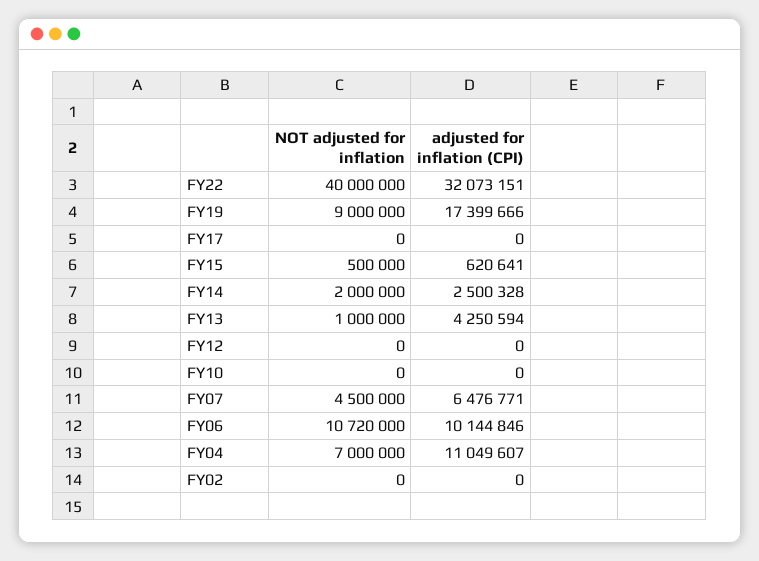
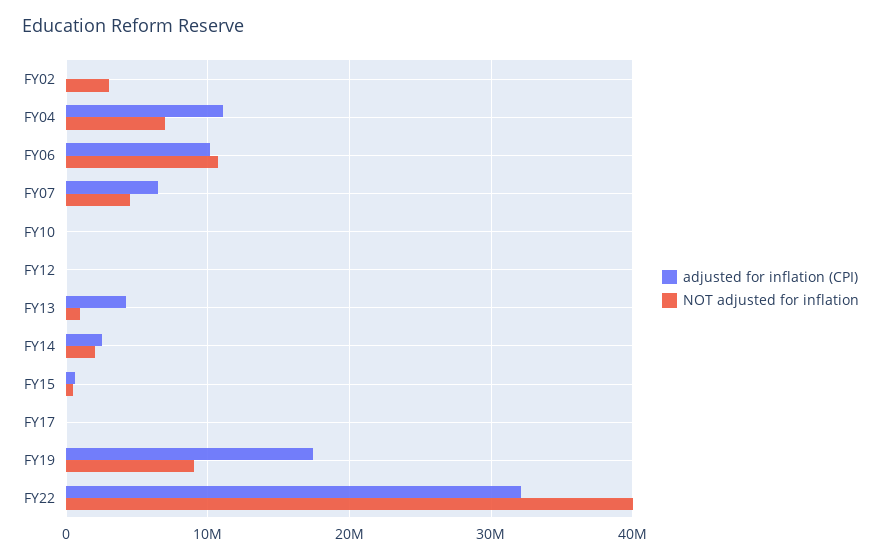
  {
    "NOT adjusted for inflation": {
      "FY22": 40000000,
      "FY19": 9000000,
      "FY17": 0,
      "FY15": 500000,
      "FY14": 2000000,
      "FY13": 1000000,
      "FY12": 0,
      "FY10": 0,
      "FY07": 4500000,
      "FY06": 10720000,
      "FY04": 7000000,
-     "FY02": 0
+     "FY02": 3000000
    },
    "adjusted for inflation (CPI)": {
      "FY22": 32073151,
      "FY19": 17399666,
      "FY17": 0,
      "FY15": 620641,
      "FY14": 2500328,
      "FY13": 4250594,
      "FY12": 0,
      "FY10": 0,
      "FY07": 6476771,
      "FY06": 10144846,
      "FY04": 11049607,
      "FY02": 0
    }
  }

